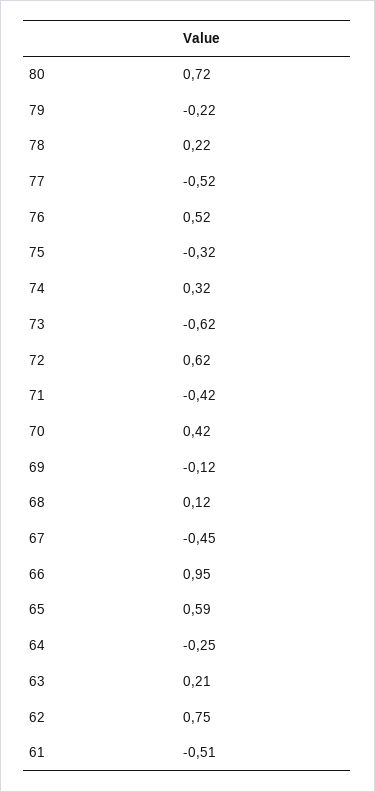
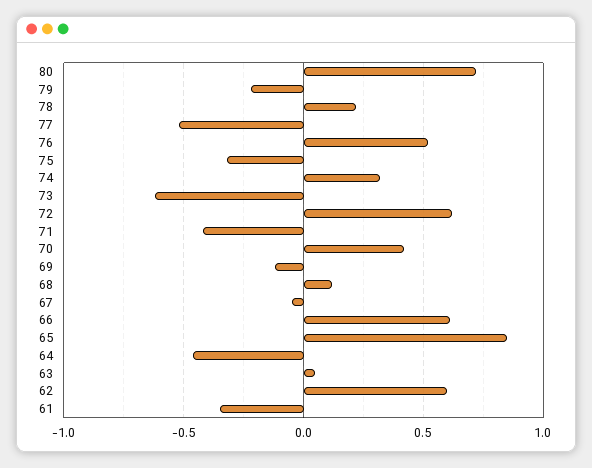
  {
    "80": 0.72,
    "79": -0.22,
    "78": 0.22,
    "77": -0.52,
    "76": 0.52,
    "75": -0.32,
    "74": 0.32,
    "73": -0.62,
    "72": 0.62,
    "71": -0.42,
    "70": 0.42,
    "69": -0.12,
    "68": 0.12,
-   "67": -0.45,
+   "67": -0.05,
-   "66": 0.95,
+   "66": 0.6,
-   "65": 0.59,
+   "65": 0.85,
-   "64": -0.25,
+   "64": -0.45,
-   "63": 0.21,
+   "63": 0.05,
-   "62": 0.75,
+   "62": 0.6,
-   "61": -0.51
+   "61": -0.35
  }

